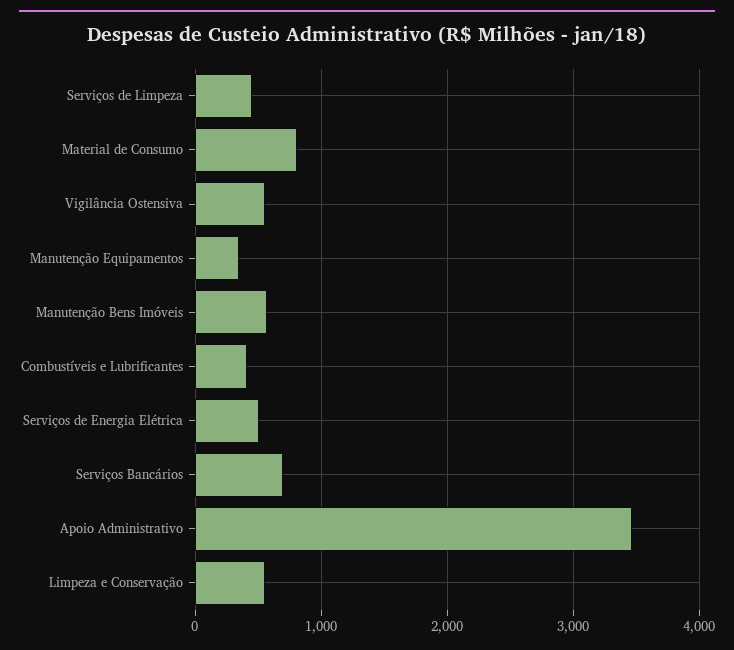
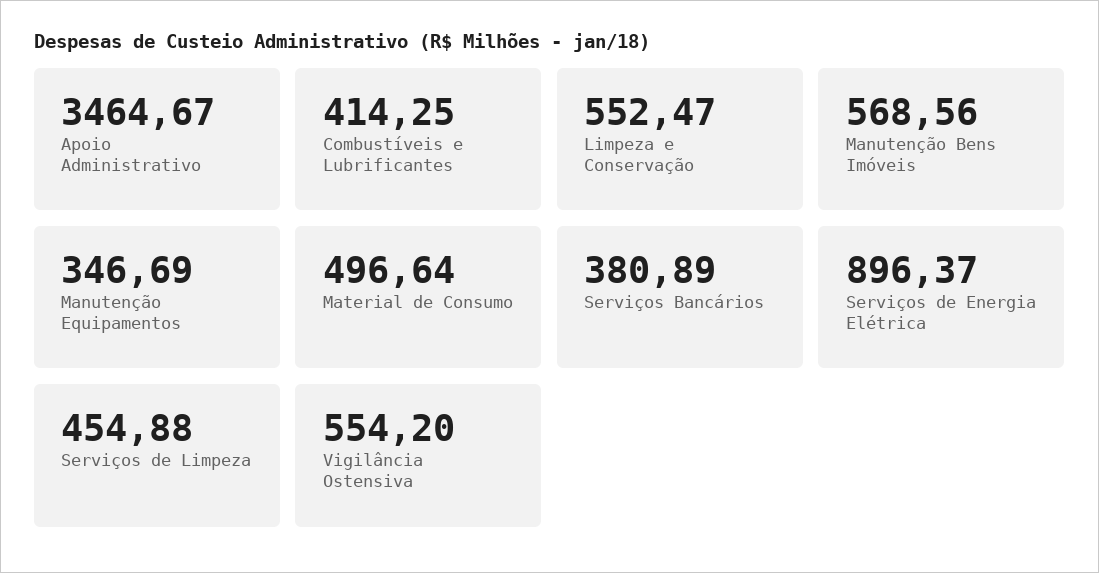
  {
    "Serviços de Limpeza": 454.88,
-   "Material de Consumo": 800,
+   "Material de Consumo": 496.64,
    "Vigilância Ostensiva": 554.2,
    "Manutenção Equipamentos": 346.69,
    "Manutenção Bens Imóveis": 568.56,
    "Combustíveis e Lubrificantes": 414.25,
-   "Serviços de Energia Elétrica": 500,
+   "Serviços de Energia Elétrica": 896.37,
-   "Serviços Bancários": 700,
+   "Serviços Bancários": 380.89,
    "Apoio Administrativo": 3464.67,
    "Limpeza e Conservação": 552.47
  }

